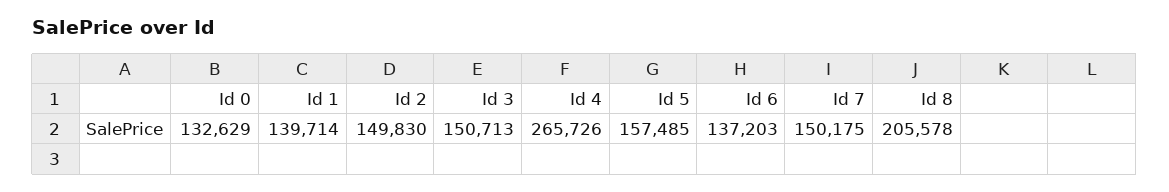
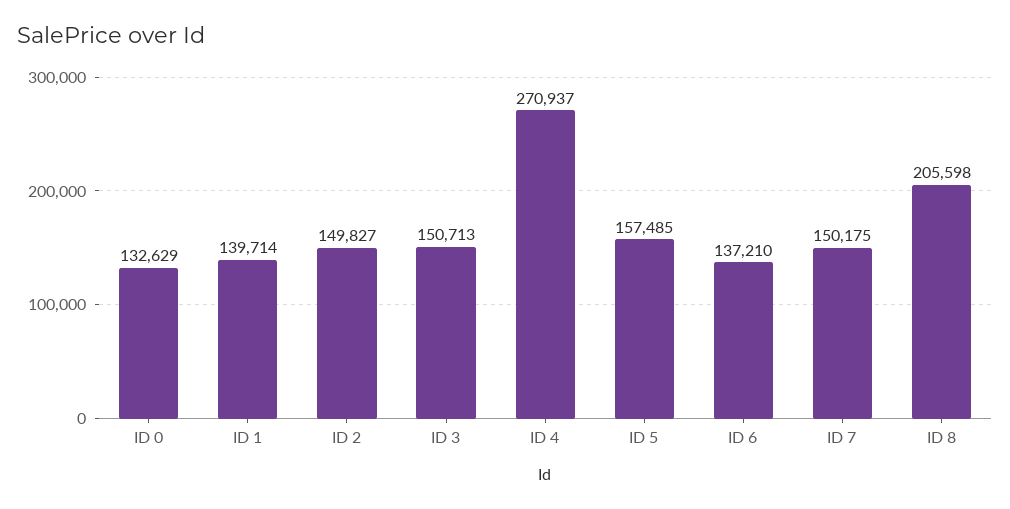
  {
    "Id 0": 132629,
    "Id 1": 139714,
-   "Id 2": 149830,
+   "Id 2": 149827,
    "Id 3": 150713,
-   "Id 4": 265726,
+   "Id 4": 270937,
    "Id 5": 157485,
-   "Id 6": 137203,
+   "Id 6": 137210,
    "Id 7": 150175,
-   "Id 8": 205578
+   "Id 8": 205598
  }

